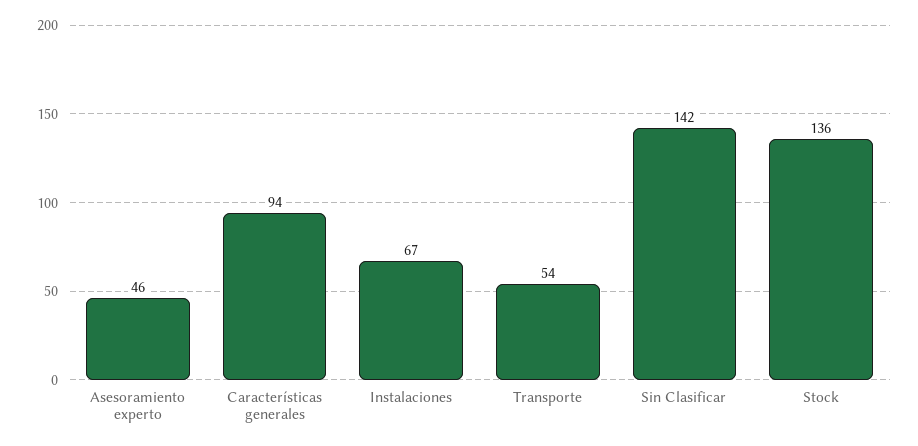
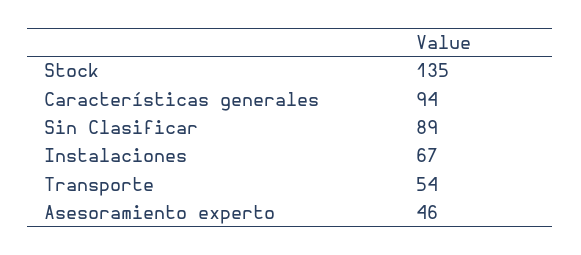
  {
    "Asesoramiento experto": 46,
    "Características generales": 94,
    "Instalaciones": 67,
    "Transporte": 54,
-   "Sin Clasificar": 142,
+   "Sin Clasificar": 89,
-   "Stock": 136
+   "Stock": 135
  }

